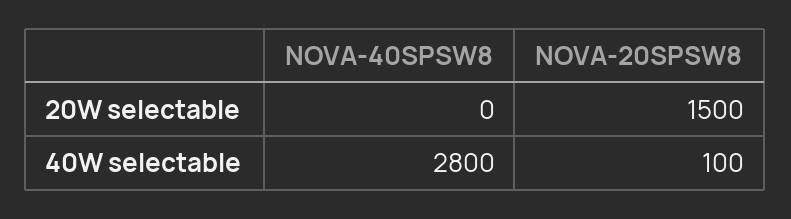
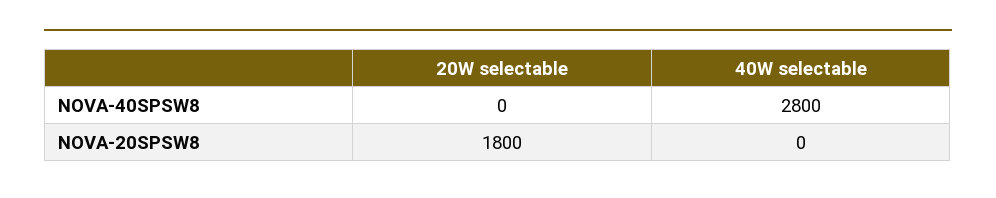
  {
    "NOVA-40SPSW8": {
      "20W selectable": 0,
      "40W selectable": 2800
    },
    "NOVA-20SPSW8": {
-     "20W selectable": 1500,
+     "20W selectable": 1800,
-     "40W selectable": 100
+     "40W selectable": 0
    }
  }

